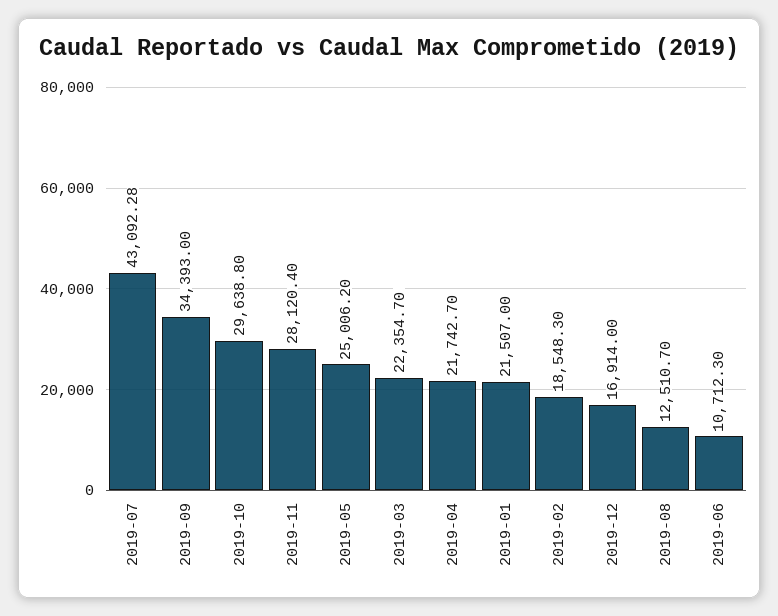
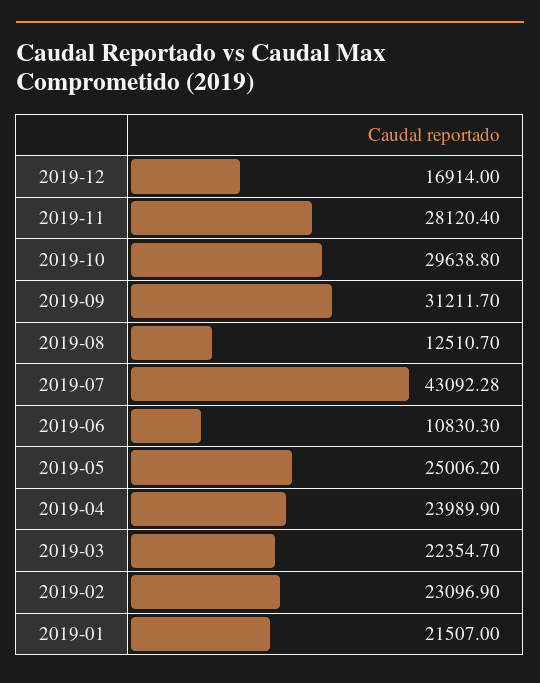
  {
    "2019-07": 43092.28,
-   "2019-09": 34393,
+   "2019-09": 31211.7,
    "2019-10": 29638.8,
    "2019-11": 28120.4,
    "2019-05": 25006.2,
    "2019-03": 22354.7,
-   "2019-04": 21742.7,
+   "2019-04": 23989.9,
    "2019-01": 21507,
-   "2019-02": 18548.3,
+   "2019-02": 23096.9,
    "2019-12": 16914,
    "2019-08": 12510.7,
-   "2019-06": 10712.3
+   "2019-06": 10830.3
  }

